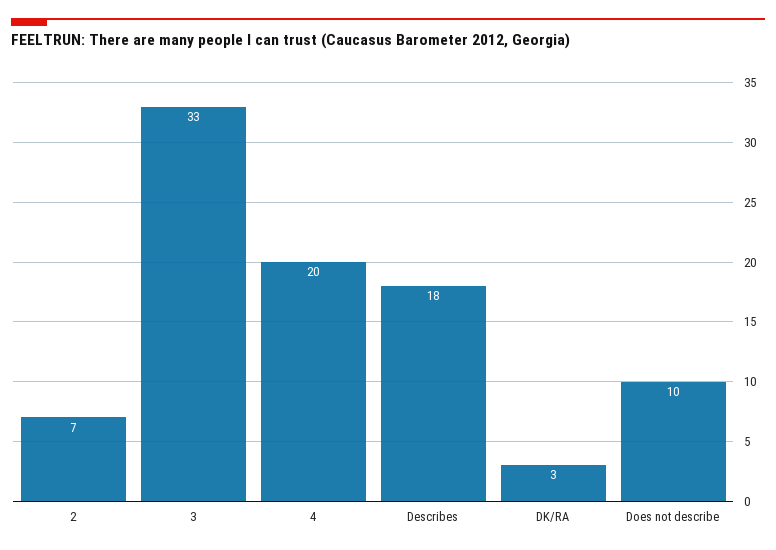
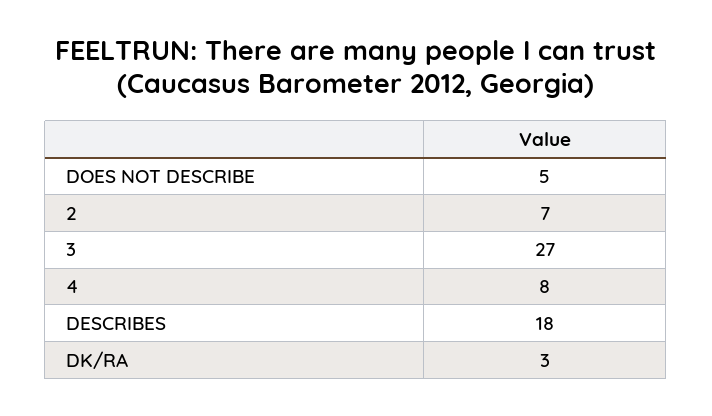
  {
    "2": 7,
-   "3": 33,
+   "3": 27,
-   "4": 20,
+   "4": 8,
    "Describes": 18,
    "DK/RA": 3,
-   "Does not describe": 10
+   "Does not describe": 5
  }

